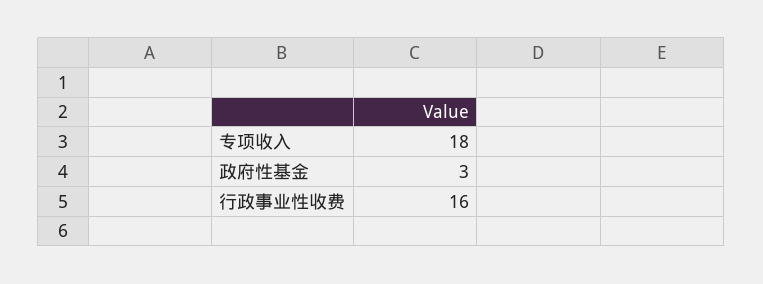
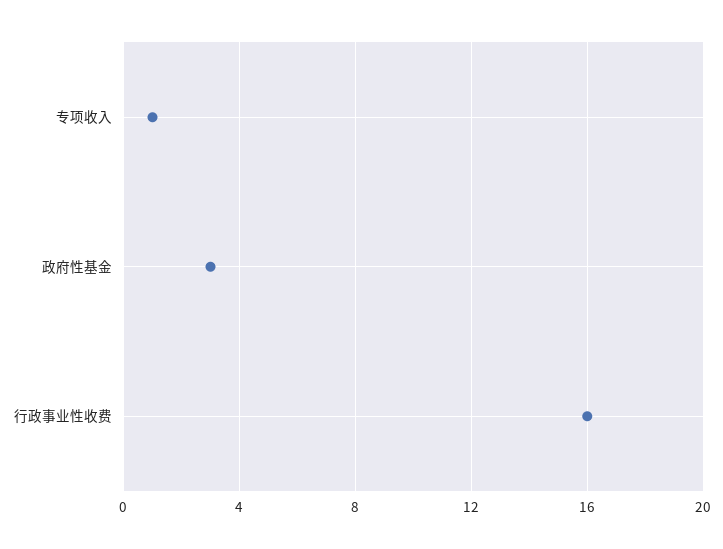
  {
-   "专项收入": 18,
+   "专项收入": 1,
    "政府性基金": 3,
    "行政事业性收费": 16
  }

